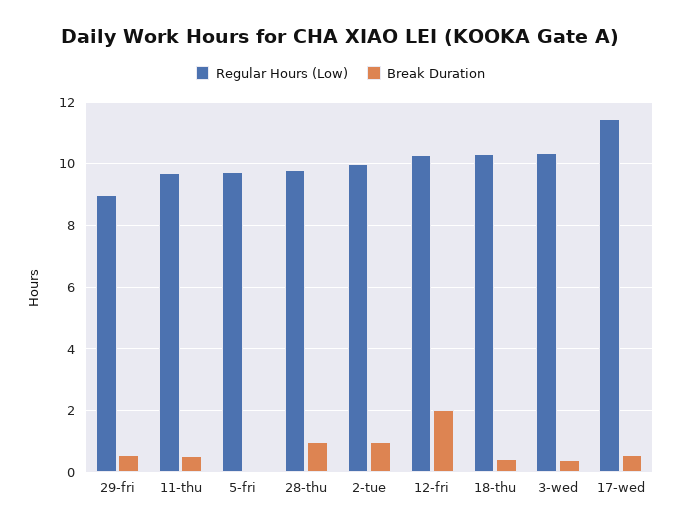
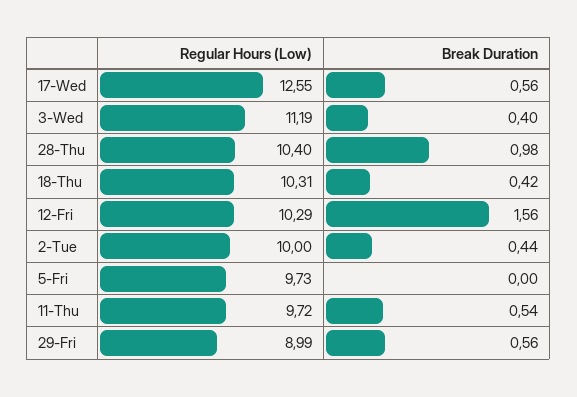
  {
    "Regular Hours (Low)": {
      "29-fri": 8.99,
      "11-thu": 9.72,
      "5-fri": 9.73,
-     "28-thu": 9.8,
+     "28-thu": 10.4,
      "2-tue": 10,
      "12-fri": 10.29,
      "18-thu": 10.31,
-     "3-wed": 10.4,
+     "3-wed": 11.19,
-     "17-wed": 11.4
+     "17-wed": 12.55
    },
    "Break Duration": {
      "29-fri": 0.56,
      "11-thu": 0.54,
      "5-fri": 0,
      "28-thu": 0.98,
-     "2-tue": 1,
+     "2-tue": 0.44,
-     "12-fri": 2,
+     "12-fri": 1.56,
      "18-thu": 0.42,
      "3-wed": 0.4,
      "17-wed": 0.56
    }
  }

